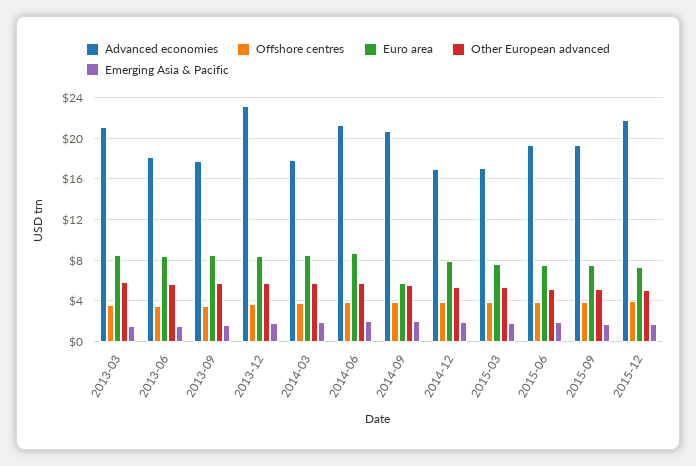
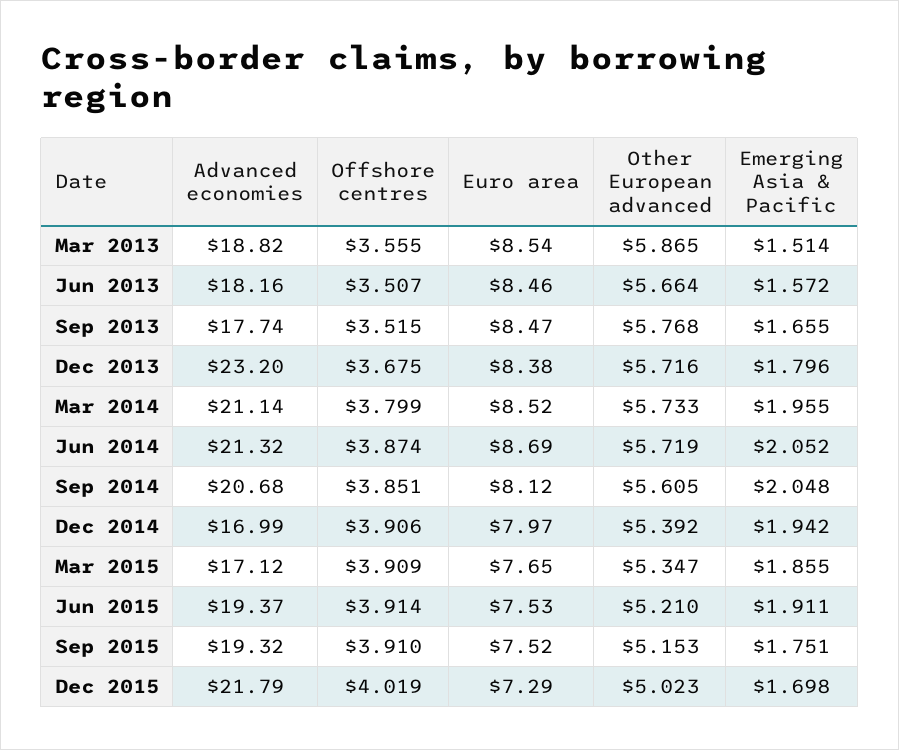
  {
    "Advanced economies": {
-     "2013-03": 21,
+     "2013-03": 18.82,
      "2013-06": 18.16,
      "2013-09": 17.74,
      "2013-12": 23.2,
-     "2014-03": 18,
+     "2014-03": 21.14,
      "2014-06": 21.32,
      "2014-09": 20.68,
      "2014-12": 16.99,
      "2015-03": 17.12,
      "2015-06": 19.37,
      "2015-09": 19.32,
      "2015-12": 21.79
    },
    "Offshore centres": {
      "2013-03": 3.555,
      "2013-06": 3.507,
      "2013-09": 3.515,
      "2013-12": 3.675,
      "2014-03": 3.799,
      "2014-06": 3.874,
      "2014-09": 3.851,
      "2014-12": 3.906,
      "2015-03": 3.909,
      "2015-06": 3.914,
      "2015-09": 3.91,
      "2015-12": 4.019
    },
    "Euro area": {
      "2013-03": 8.54,
      "2013-06": 8.46,
      "2013-09": 8.47,
      "2013-12": 8.38,
      "2014-03": 8.52,
      "2014-06": 8.69,
-     "2014-09": 6,
+     "2014-09": 8.12,
      "2014-12": 7.97,
      "2015-03": 7.65,
      "2015-06": 7.53,
      "2015-09": 7.52,
      "2015-12": 7.29
    },
    "Other European advanced": {
      "2013-03": 5.865,
      "2013-06": 5.664,
      "2013-09": 5.768,
      "2013-12": 5.716,
      "2014-03": 5.733,
      "2014-06": 5.719,
      "2014-09": 5.605,
      "2014-12": 5.392,
      "2015-03": 5.347,
      "2015-06": 5.21,
      "2015-09": 5.153,
      "2015-12": 5.023
    },
    "Emerging Asia & Pacific": {
      "2013-03": 1.514,
      "2013-06": 1.572,
      "2013-09": 1.655,
      "2013-12": 1.796,
      "2014-03": 1.955,
      "2014-06": 2.052,
      "2014-09": 2.048,
      "2014-12": 1.942,
      "2015-03": 1.855,
      "2015-06": 1.911,
      "2015-09": 1.751,
      "2015-12": 1.698
    }
  }

